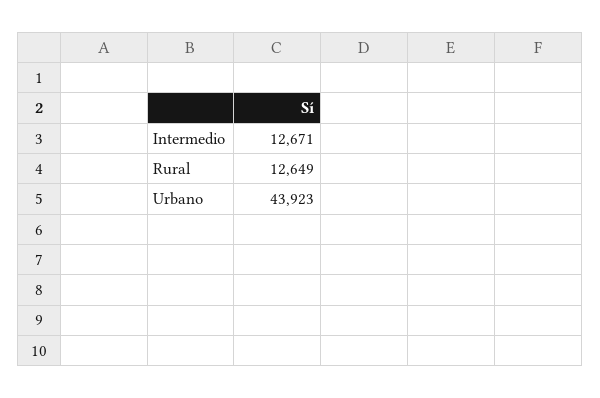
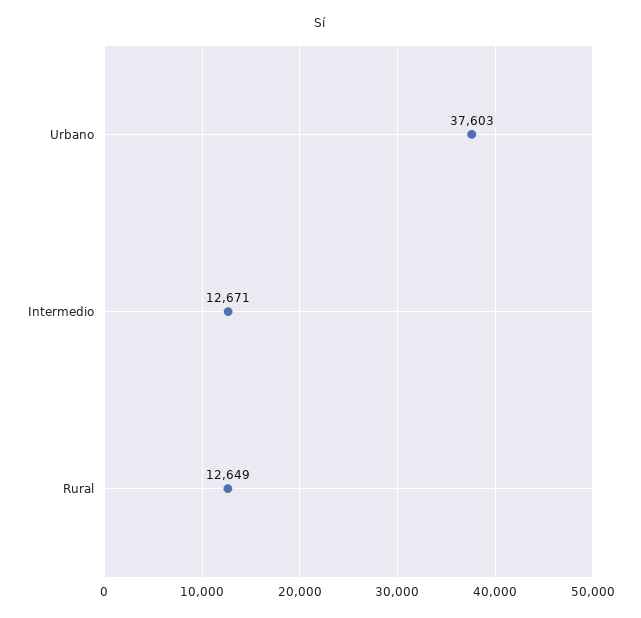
  {
    "Intermedio": 12671,
    "Rural": 12649,
-   "Urbano": 43923
+   "Urbano": 37603
  }

